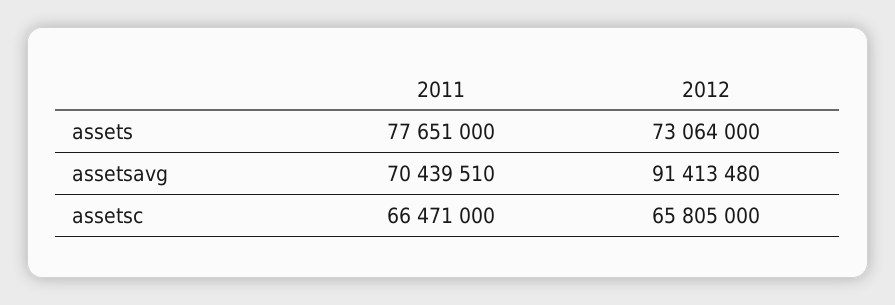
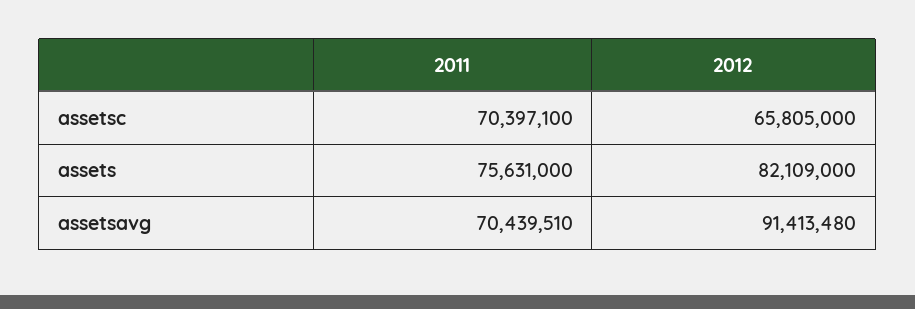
  {
    "2011": {
-     "assets": 77651000,
+     "assets": 75631000,
      "assetsavg": 70439510,
-     "assetsc": 66471000
+     "assetsc": 70397100
    },
    "2012": {
-     "assets": 73064000,
+     "assets": 82109000,
      "assetsavg": 91413480,
      "assetsc": 65805000
    }
  }

